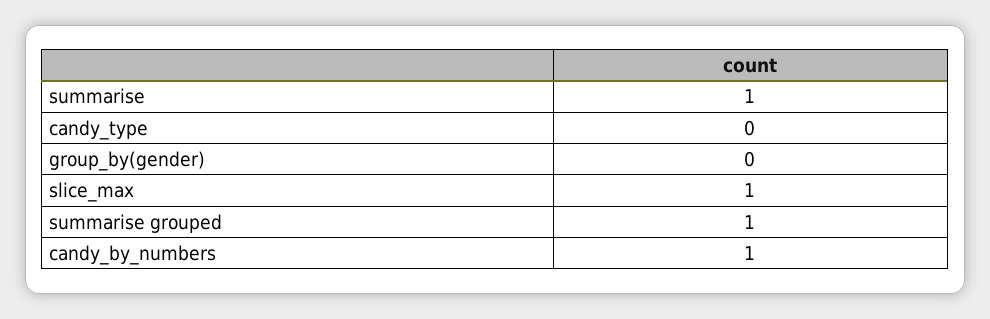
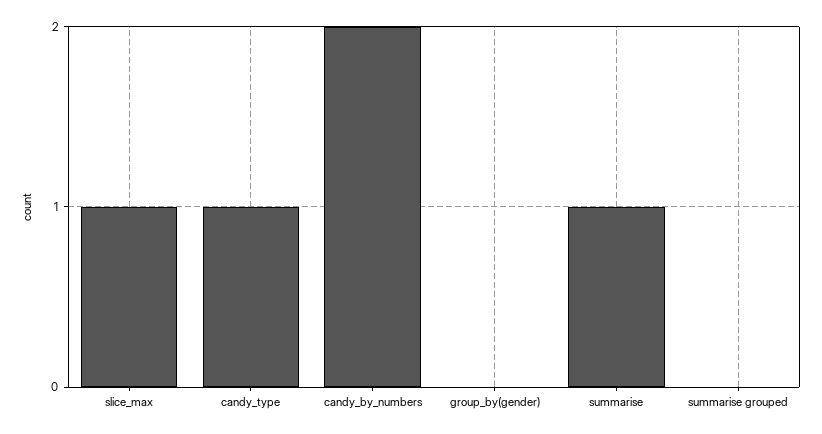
  {
    "summarise": 1,
-   "candy_type": 0,
+   "candy_type": 1,
    "group_by(gender)": 0,
    "slice_max": 1,
-   "summarise grouped": 1,
+   "summarise grouped": 0,
-   "candy_by_numbers": 1
+   "candy_by_numbers": 2
  }

